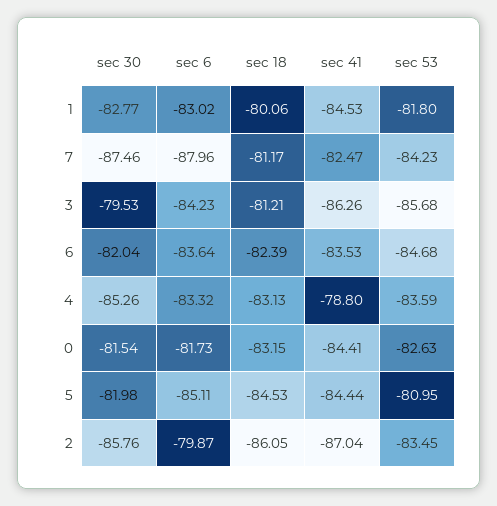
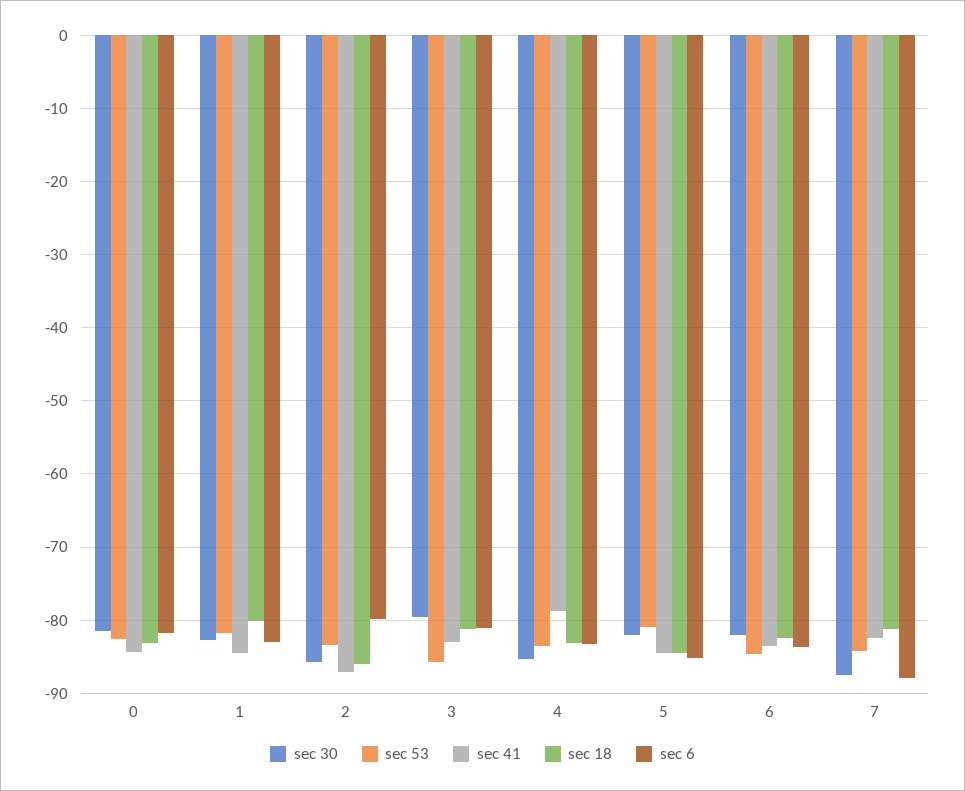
  {
    "sec 30": {
      "1": -82.77,
      "7": -87.46,
      "3": -79.53,
      "6": -82.04,
      "4": -85.26,
      "0": -81.54,
      "5": -81.98,
      "2": -85.76
    },
    "sec 6": {
      "1": -83.02,
      "7": -87.96,
-     "3": -84.23,
+     "3": -81,
      "6": -83.64,
      "4": -83.32,
      "0": -81.73,
      "5": -85.11,
      "2": -79.87
    },
    "sec 18": {
      "1": -80.06,
      "7": -81.17,
      "3": -81.21,
      "6": -82.39,
      "4": -83.13,
      "0": -83.15,
      "5": -84.53,
      "2": -86.05
    },
    "sec 41": {
      "1": -84.53,
      "7": -82.47,
-     "3": -86.26,
+     "3": -83,
      "6": -83.53,
      "4": -78.8,
      "0": -84.41,
      "5": -84.44,
      "2": -87.04
    },
    "sec 53": {
      "1": -81.8,
      "7": -84.23,
      "3": -85.68,
      "6": -84.68,
      "4": -83.59,
      "0": -82.63,
      "5": -80.95,
      "2": -83.45
    }
  }

